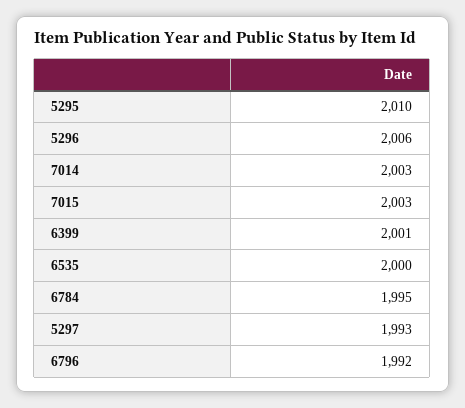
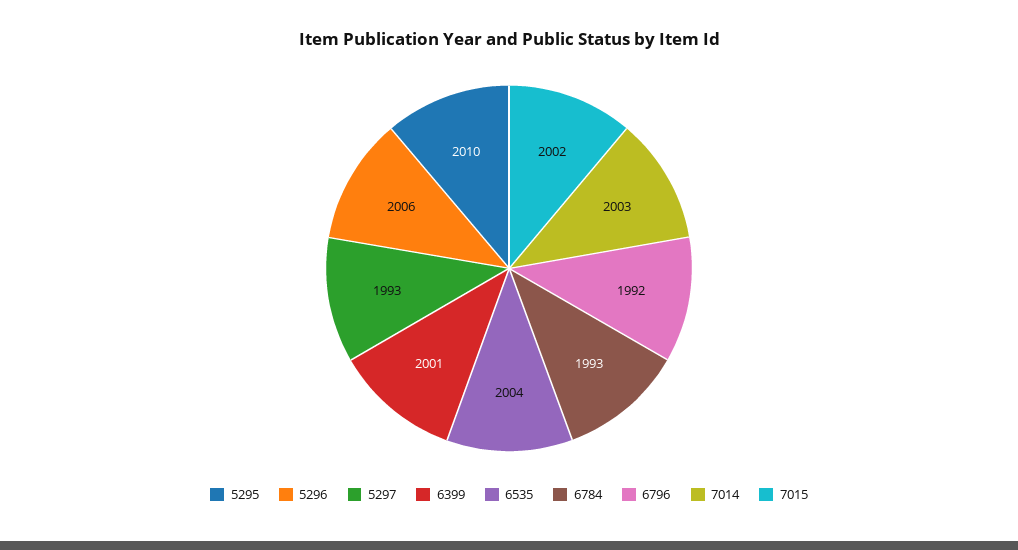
  {
    "5295": 2010,
    "5296": 2006,
    "7014": 2003,
-   "7015": 2003,
+   "7015": 2002,
    "6399": 2001,
-   "6535": 2000,
+   "6535": 2004,
-   "6784": 1995,
+   "6784": 1993,
    "5297": 1993,
    "6796": 1992
  }

